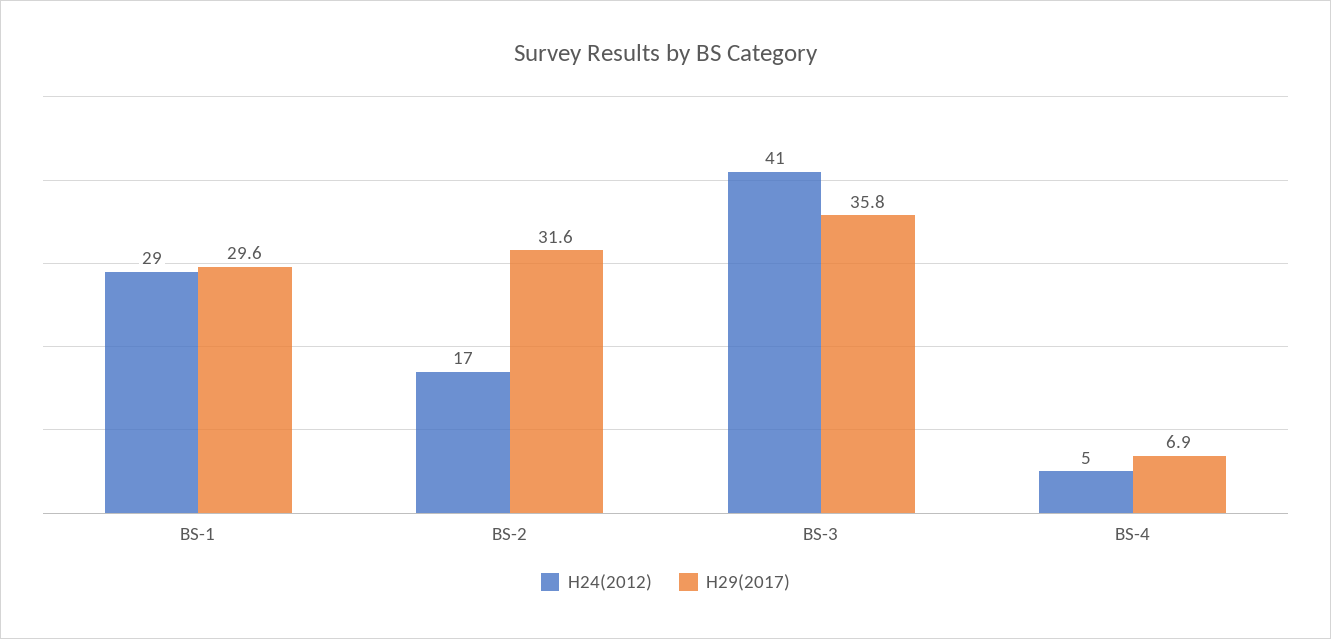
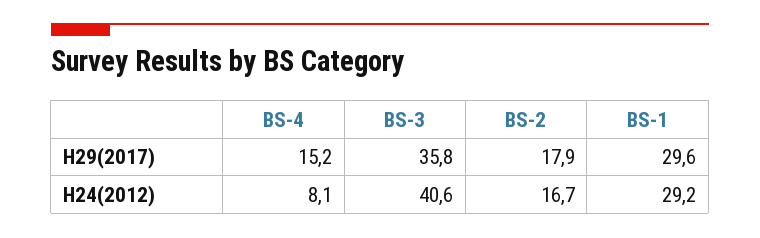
  {
    "H24(2012)": {
      "BS-1": 29.2,
      "BS-2": 16.7,
      "BS-3": 40.6,
-     "BS-4": 5
+     "BS-4": 8.1
    },
    "H29(2017)": {
      "BS-1": 29.6,
-     "BS-2": 31.6,
+     "BS-2": 17.9,
      "BS-3": 35.8,
-     "BS-4": 6.9
+     "BS-4": 15.2
    }
  }

